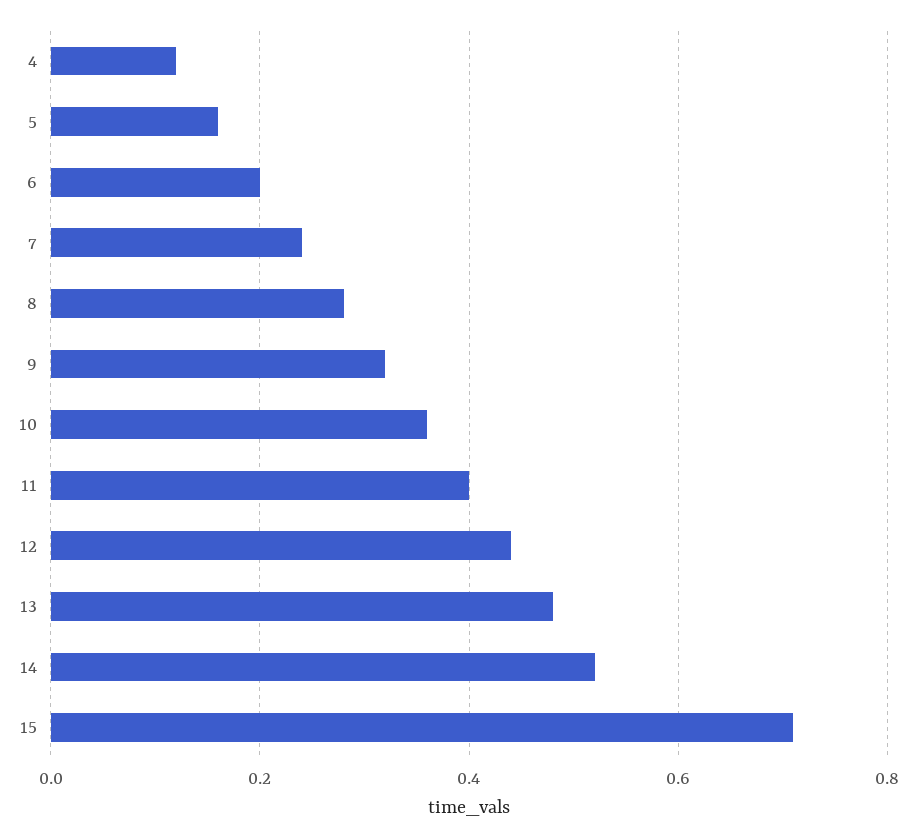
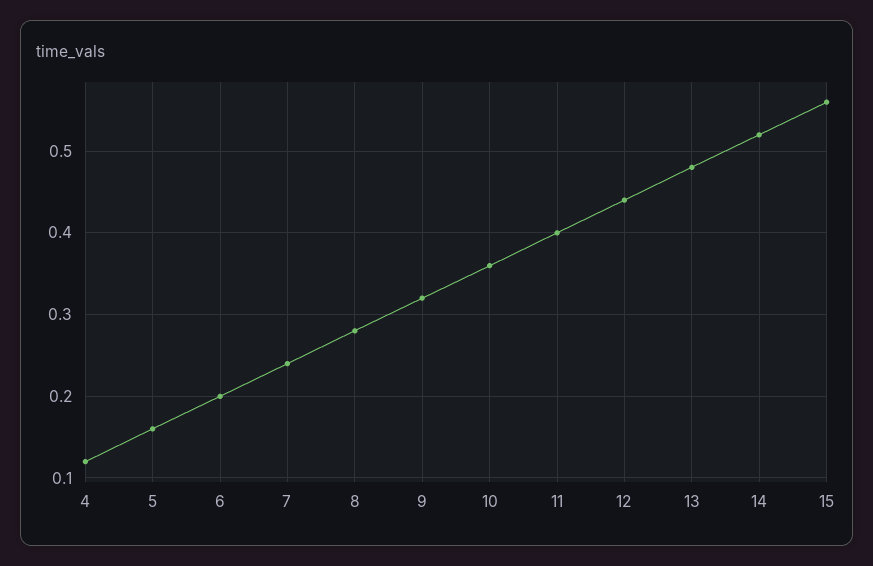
  {
    "4": 0.12,
    "5": 0.16,
    "6": 0.2,
    "7": 0.24,
    "8": 0.28,
    "9": 0.32,
    "10": 0.36,
    "11": 0.4,
    "12": 0.44,
    "13": 0.48,
    "14": 0.52,
-   "15": 0.7
+   "15": 0.56
  }

